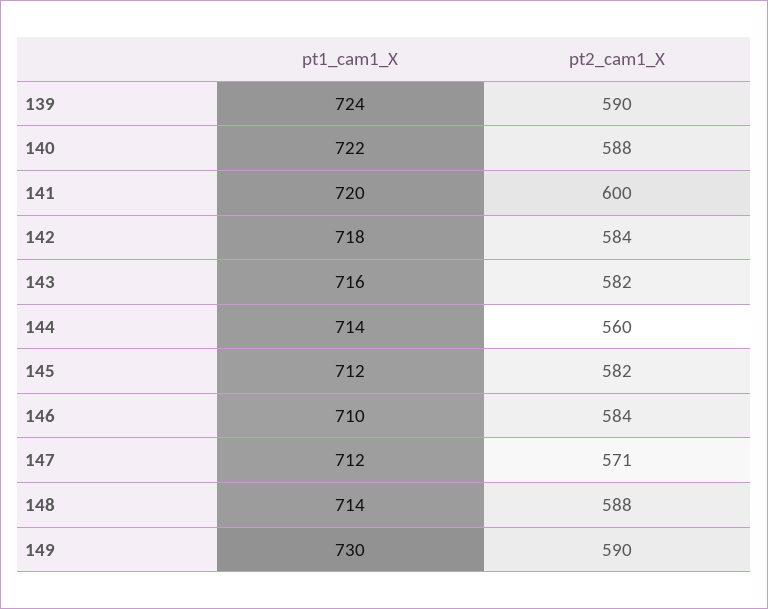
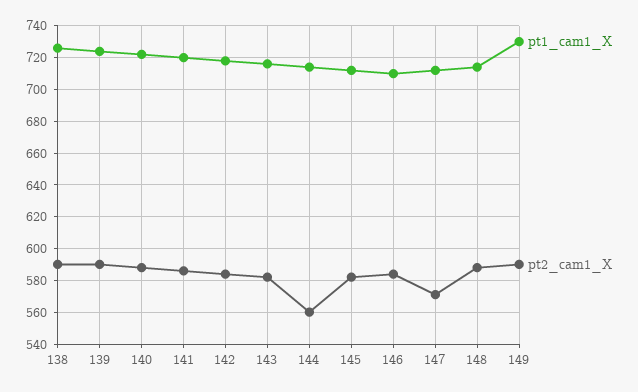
  {
    "pt1_cam1_X": {
      "139": 724,
      "140": 722,
      "141": 720,
      "142": 718,
      "143": 716,
      "144": 714,
      "145": 712,
      "146": 710,
      "147": 712,
      "148": 714,
-     "149": 730
+     "149": 730,
+     "138": 725
    },
    "pt2_cam1_X": {
      "139": 590,
      "140": 588,
-     "141": 600,
+     "141": 585,
      "142": 584,
      "143": 582,
      "144": 560,
      "145": 582,
      "146": 584,
      "147": 571,
      "148": 588,
-     "149": 590
+     "149": 590,
+     "138": 590
    }
  }

